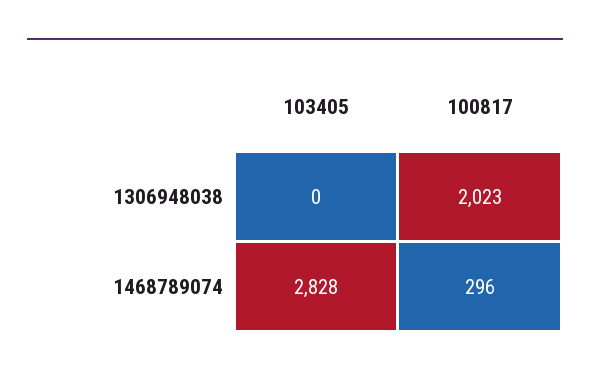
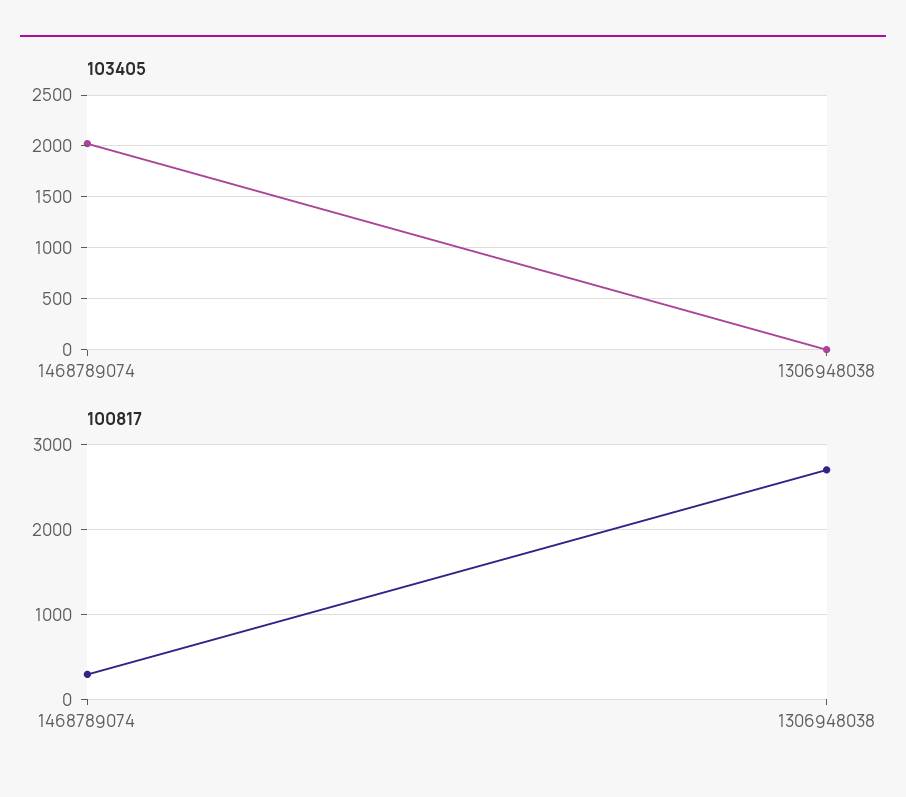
  {
    "103405": {
      "1306948038": 0,
-     "1468789074": 2828
+     "1468789074": 2000
    },
    "100817": {
-     "1306948038": 2023,
+     "1306948038": 2700,
      "1468789074": 296
    }
  }

